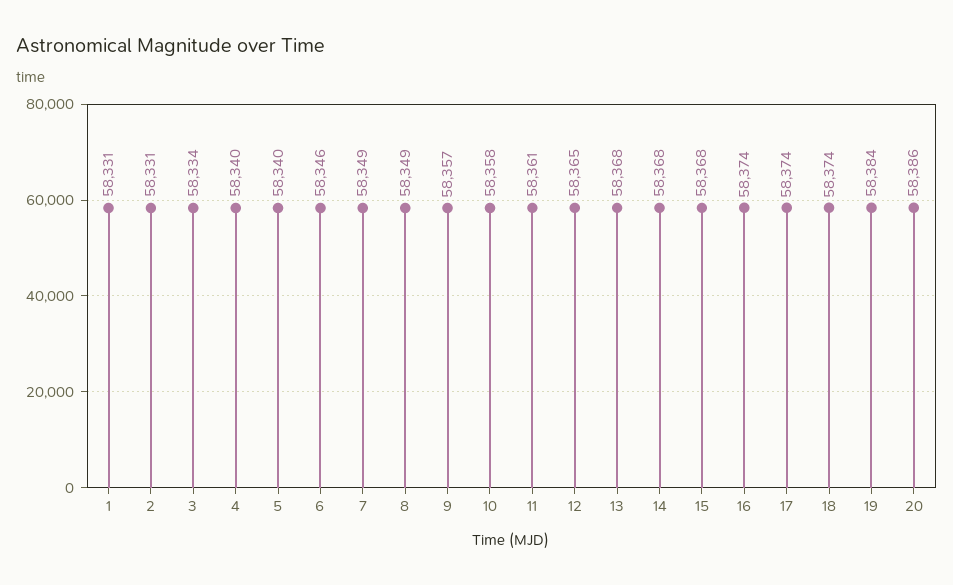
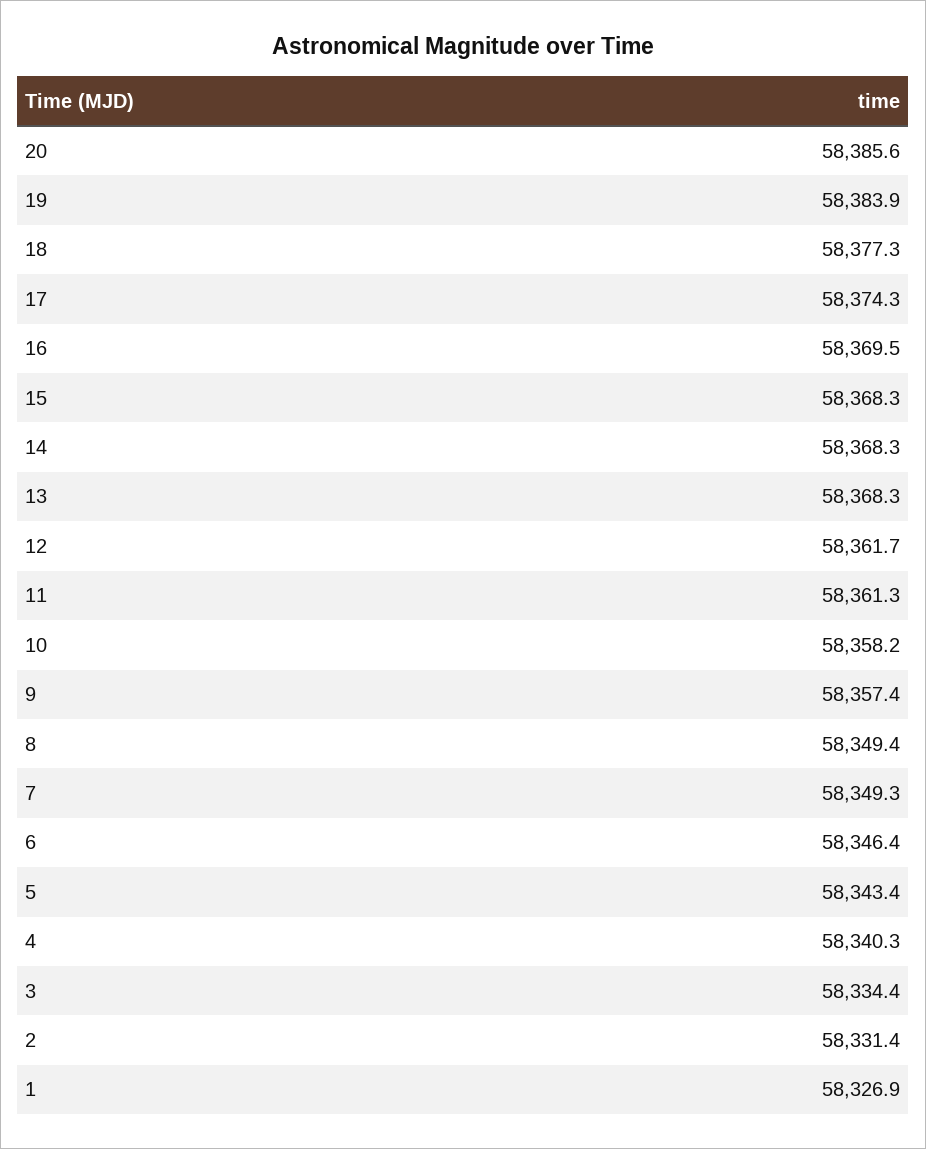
  {
-   "1": 58331,
+   "1": 58326.9,
    "2": 58331.4,
    "3": 58334.4,
    "4": 58340.3,
-   "5": 58340,
+   "5": 58343.4,
    "6": 58346.4,
    "7": 58349.3,
    "8": 58349.4,
    "9": 58357.4,
    "10": 58358.2,
    "11": 58361.3,
-   "12": 58365,
+   "12": 58361.7,
    "13": 58368.3,
    "14": 58368.3,
    "15": 58368.3,
-   "16": 58374,
+   "16": 58369.5,
    "17": 58374.3,
-   "18": 58374,
+   "18": 58377.3,
    "19": 58383.9,
    "20": 58385.6
  }

